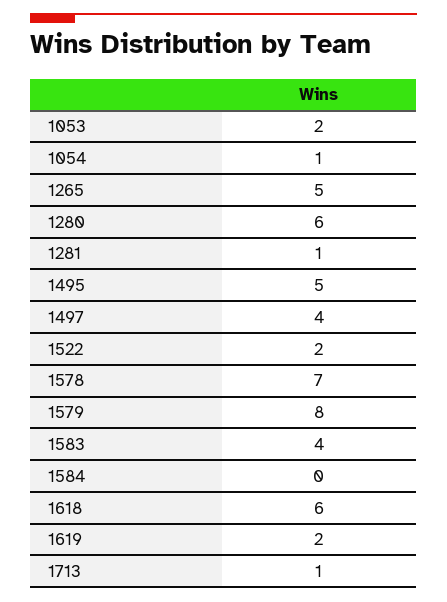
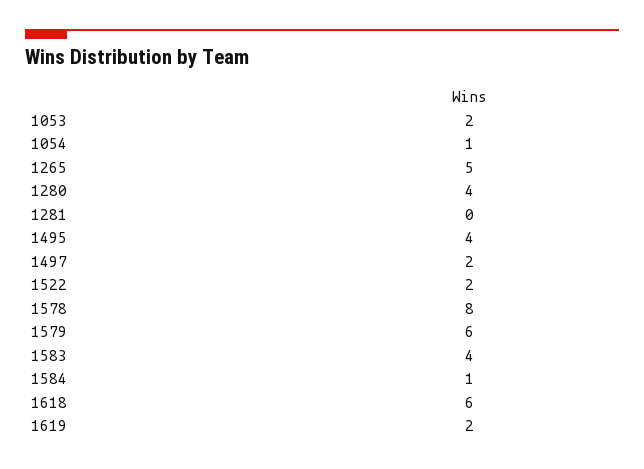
  {
    "1053": 2,
    "1054": 1,
    "1265": 5,
-   "1280": 6,
+   "1280": 4,
-   "1281": 1,
+   "1281": 0,
-   "1495": 5,
+   "1495": 4,
-   "1497": 4,
+   "1497": 2,
    "1522": 2,
-   "1578": 7,
+   "1578": 8,
-   "1579": 8,
+   "1579": 6,
    "1583": 4,
-   "1584": 0,
+   "1584": 1,
    "1618": 6,
-   "1619": 2,
+   "1619": 2
-   "1713": 1
  }

